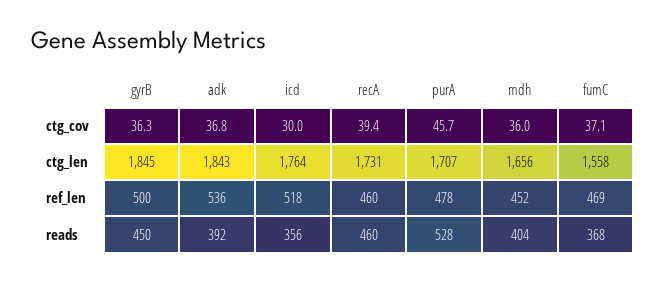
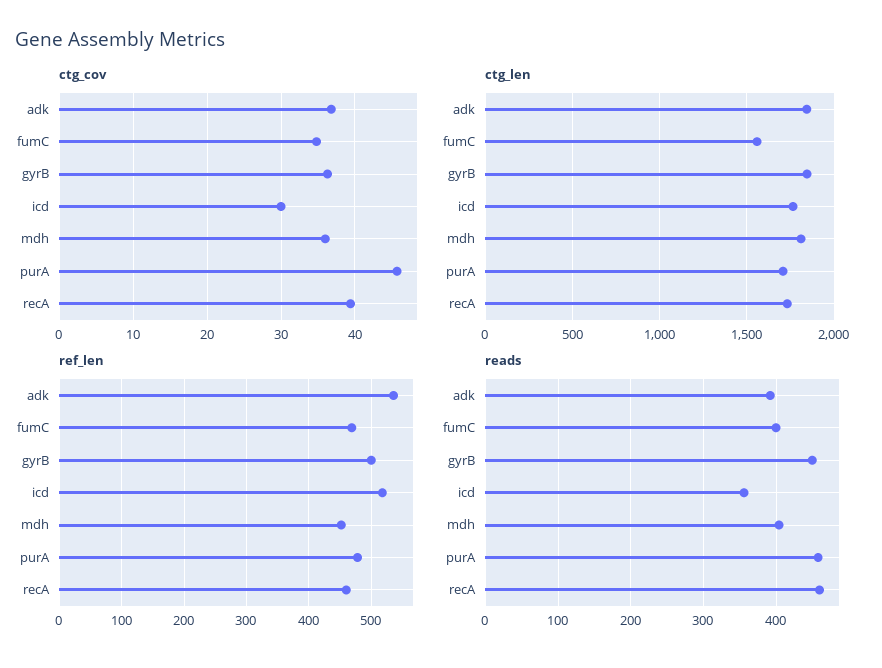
  {
    "ctg_cov": {
      "gyrB": 36.3,
      "adk": 36.8,
      "icd": 30,
      "recA": 39.4,
      "purA": 45.7,
      "mdh": 36,
-     "fumC": 37.1
+     "fumC": 35
    },
    "ctg_len": {
      "gyrB": 1845,
      "adk": 1843,
      "icd": 1764,
      "recA": 1731,
      "purA": 1707,
-     "mdh": 1656,
+     "mdh": 1800,
      "fumC": 1558
    },
    "ref_len": {
      "gyrB": 500,
      "adk": 536,
      "icd": 518,
      "recA": 460,
      "purA": 478,
      "mdh": 452,
      "fumC": 469
    },
    "reads": {
      "gyrB": 450,
      "adk": 392,
      "icd": 356,
      "recA": 460,
-     "purA": 528,
+     "purA": 460,
      "mdh": 404,
-     "fumC": 368
+     "fumC": 400
    }
  }

